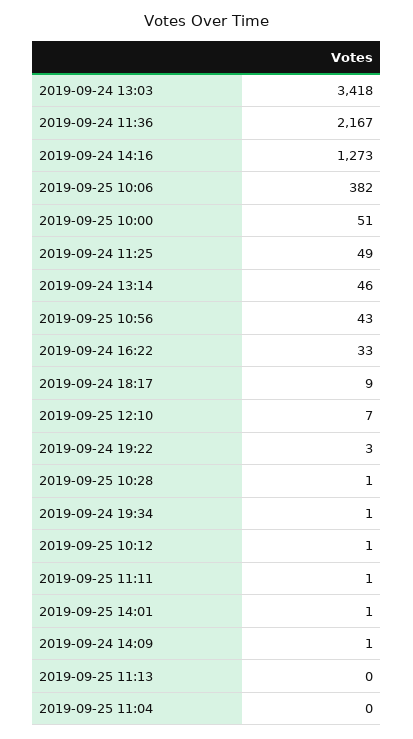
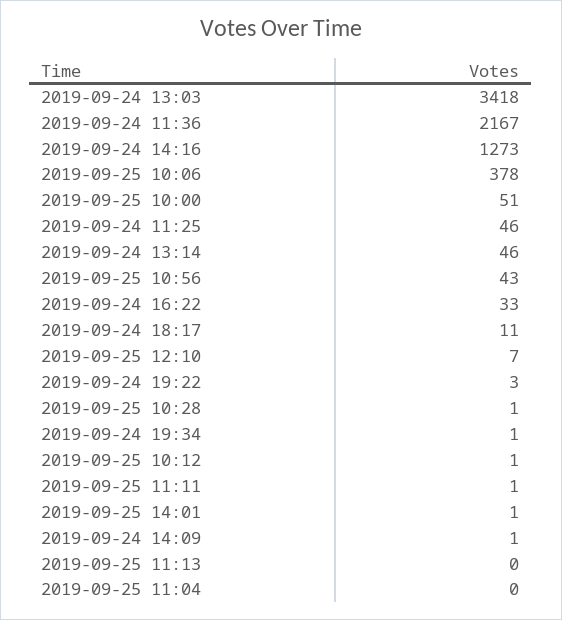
  {
    "2019-09-24 13:03": 3418,
    "2019-09-24 11:36": 2167,
    "2019-09-24 14:16": 1273,
-   "2019-09-25 10:06": 382,
+   "2019-09-25 10:06": 378,
    "2019-09-25 10:00": 51,
-   "2019-09-24 11:25": 49,
+   "2019-09-24 11:25": 46,
    "2019-09-24 13:14": 46,
    "2019-09-25 10:56": 43,
    "2019-09-24 16:22": 33,
-   "2019-09-24 18:17": 9,
+   "2019-09-24 18:17": 11,
    "2019-09-25 12:10": 7,
    "2019-09-24 19:22": 3,
    "2019-09-25 10:28": 1,
    "2019-09-24 19:34": 1,
    "2019-09-25 10:12": 1,
    "2019-09-25 11:11": 1,
    "2019-09-25 14:01": 1,
    "2019-09-24 14:09": 1,
    "2019-09-25 11:13": 0,
    "2019-09-25 11:04": 0
  }

